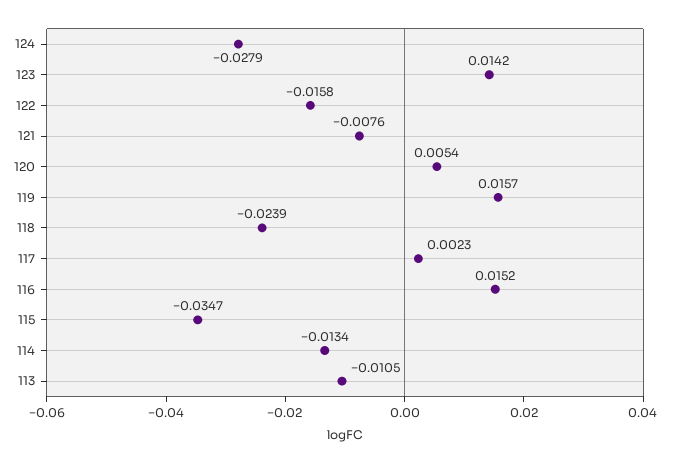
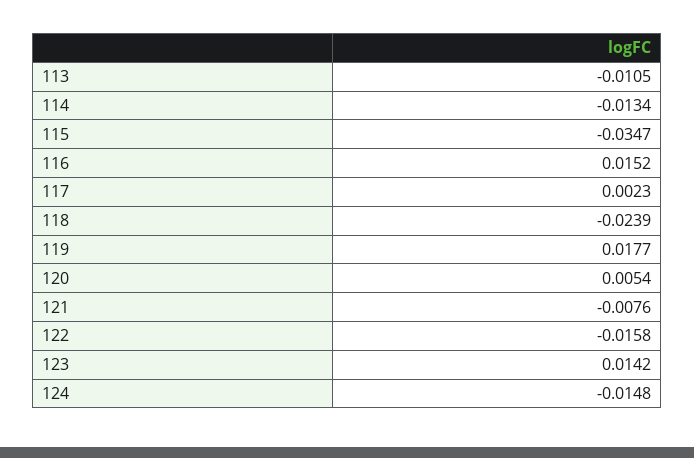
  {
-   "124": -0.0279,
+   "124": -0.0148,
    "123": 0.0142,
    "122": -0.0158,
    "121": -0.0076,
    "120": 0.0054,
-   "119": 0.0157,
+   "119": 0.0177,
    "118": -0.0239,
    "117": 0.0023,
    "116": 0.0152,
    "115": -0.0347,
    "114": -0.0134,
    "113": -0.0105
  }

